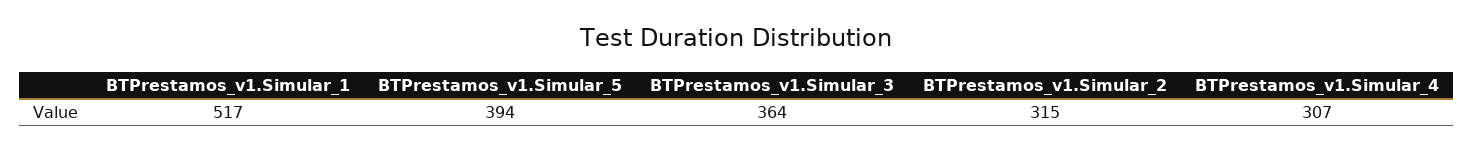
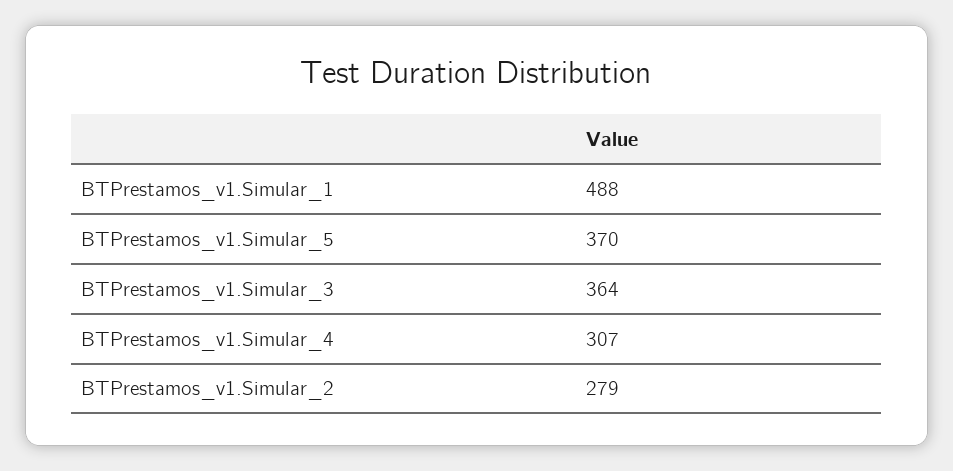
  {
-   "BTPrestamos_v1.Simular_1": 517,
+   "BTPrestamos_v1.Simular_1": 488,
-   "BTPrestamos_v1.Simular_5": 394,
+   "BTPrestamos_v1.Simular_5": 370,
    "BTPrestamos_v1.Simular_3": 364,
-   "BTPrestamos_v1.Simular_2": 315,
+   "BTPrestamos_v1.Simular_2": 279,
    "BTPrestamos_v1.Simular_4": 307
  }

